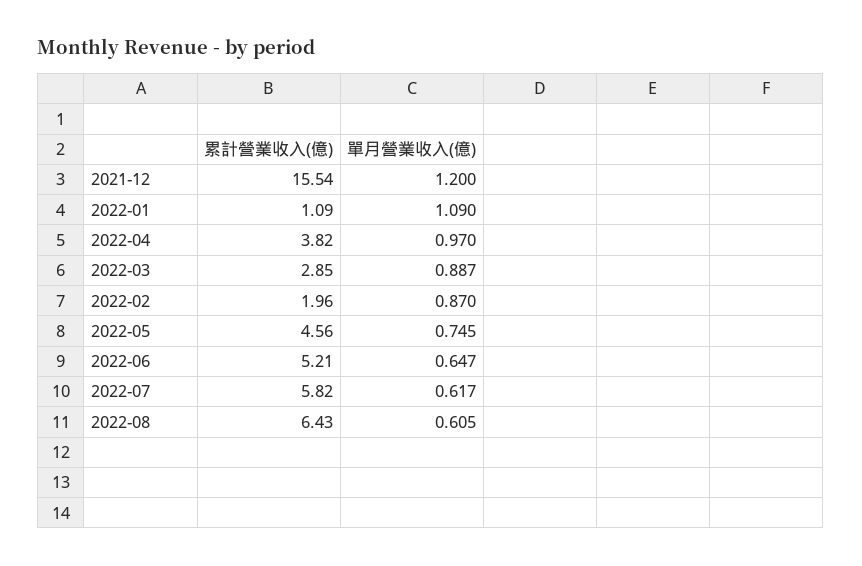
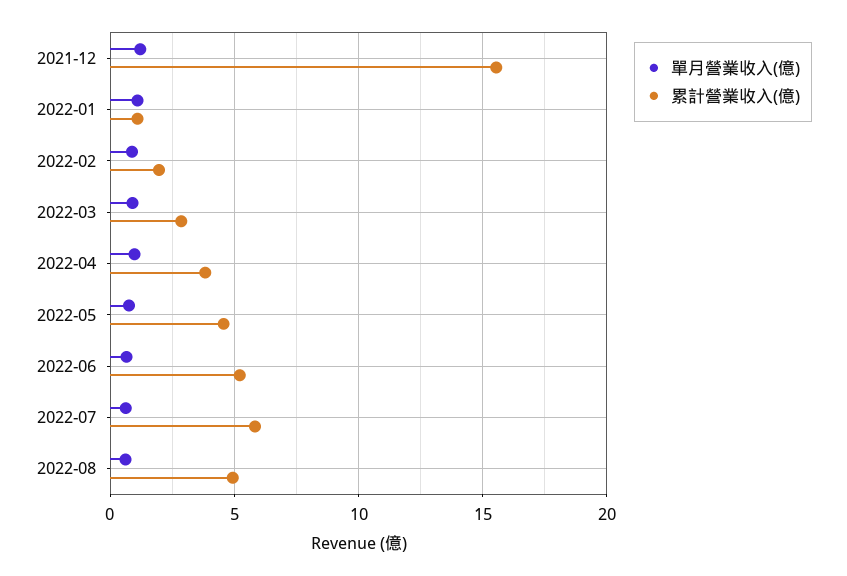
  {
    "累計營業收入(億)": {
      "2021-12": 15.54,
      "2022-01": 1.09,
      "2022-04": 3.82,
      "2022-03": 2.85,
      "2022-02": 1.96,
      "2022-05": 4.56,
      "2022-06": 5.21,
      "2022-07": 5.82,
-     "2022-08": 6.43
+     "2022-08": 5
    },
    "單月營業收入(億)": {
      "2021-12": 1.2,
      "2022-01": 1.09,
      "2022-04": 0.97,
      "2022-03": 0.887,
      "2022-02": 0.87,
      "2022-05": 0.745,
      "2022-06": 0.647,
      "2022-07": 0.617,
      "2022-08": 0.605
    }
  }

